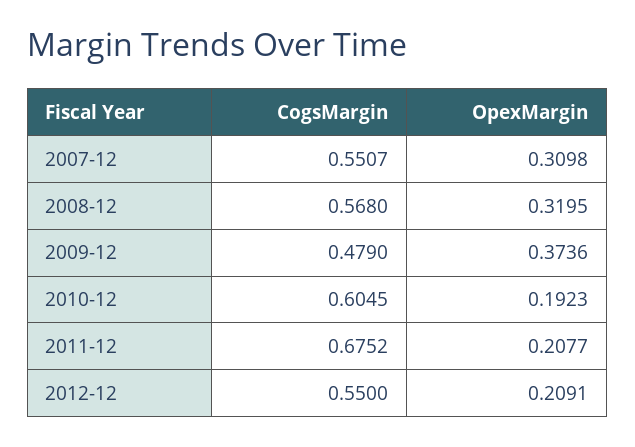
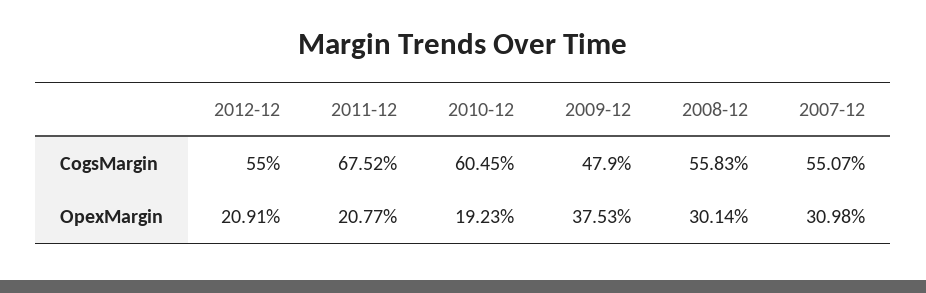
  {
    "CogsMargin": {
      "2007-12": 0.5507,
-     "2008-12": 0.568,
+     "2008-12": 0.5583,
      "2009-12": 0.479,
      "2010-12": 0.6045,
      "2011-12": 0.6752,
      "2012-12": 0.55
    },
    "OpexMargin": {
      "2007-12": 0.3098,
-     "2008-12": 0.3195,
+     "2008-12": 0.3014,
-     "2009-12": 0.3736,
+     "2009-12": 0.3753,
      "2010-12": 0.1923,
      "2011-12": 0.2077,
      "2012-12": 0.2091
    }
  }

